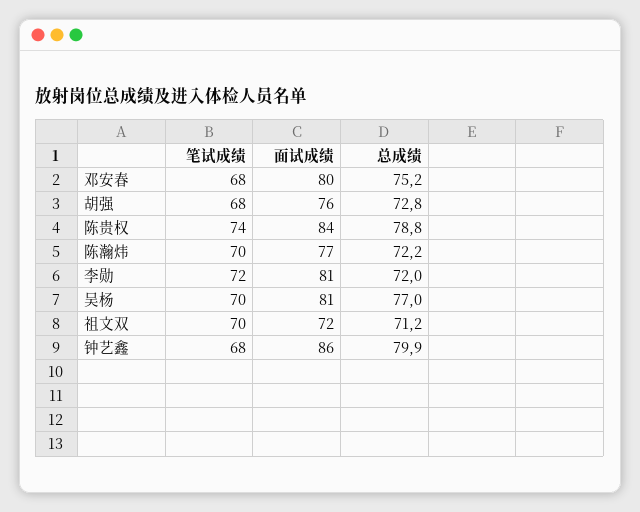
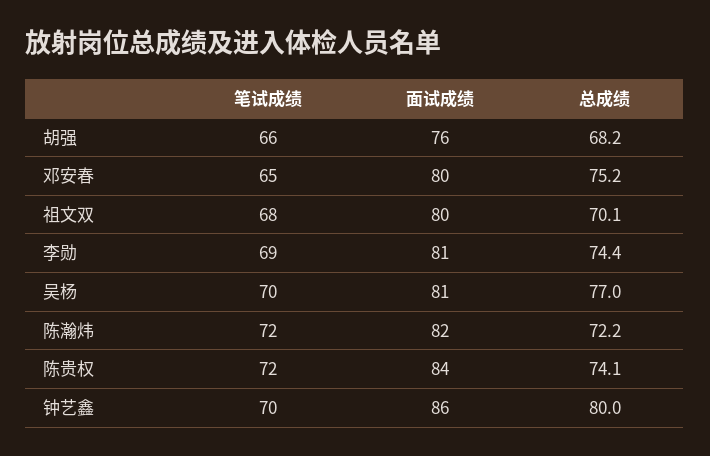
  {
    "笔试成绩": {
-     "邓安春": 68,
+     "邓安春": 65,
-     "胡强": 68,
+     "胡强": 66,
-     "陈贵权": 74,
+     "陈贵权": 72,
-     "陈瀚炜": 70,
+     "陈瀚炜": 72,
-     "李勋": 72,
+     "李勋": 69,
      "吴杨": 70,
-     "祖文双": 70,
+     "祖文双": 68,
-     "钟艺鑫": 68
+     "钟艺鑫": 70
    },
    "面试成绩": {
      "邓安春": 80,
      "胡强": 76,
      "陈贵权": 84,
-     "陈瀚炜": 77,
+     "陈瀚炜": 82,
      "李勋": 81,
      "吴杨": 81,
-     "祖文双": 72,
+     "祖文双": 80,
      "钟艺鑫": 86
    },
    "总成绩": {
      "邓安春": 75.2,
-     "胡强": 72.8,
+     "胡强": 68.2,
-     "陈贵权": 78.8,
+     "陈贵权": 74.1,
      "陈瀚炜": 72.2,
-     "李勋": 72,
+     "李勋": 74.4,
      "吴杨": 77,
-     "祖文双": 71.2,
+     "祖文双": 70.1,
-     "钟艺鑫": 79.9
+     "钟艺鑫": 80
    }
  }

